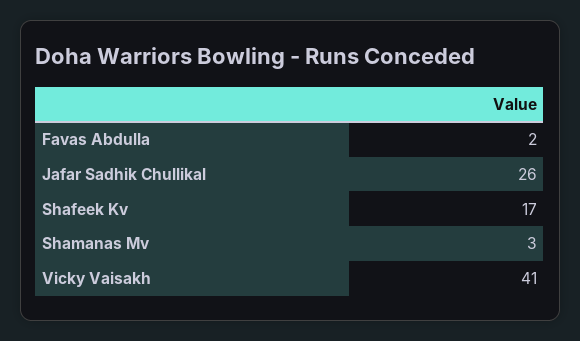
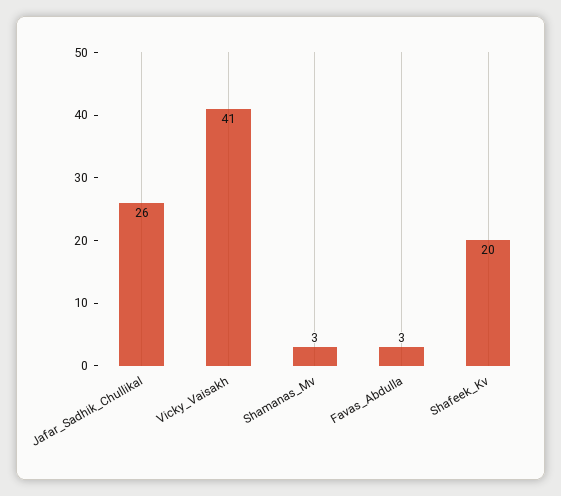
  {
-   "Favas Abdulla": 2,
+   "Favas Abdulla": 3,
    "Jafar Sadhik Chullikal": 26,
-   "Shafeek Kv": 17,
+   "Shafeek Kv": 20,
    "Shamanas Mv": 3,
    "Vicky Vaisakh": 41
  }

